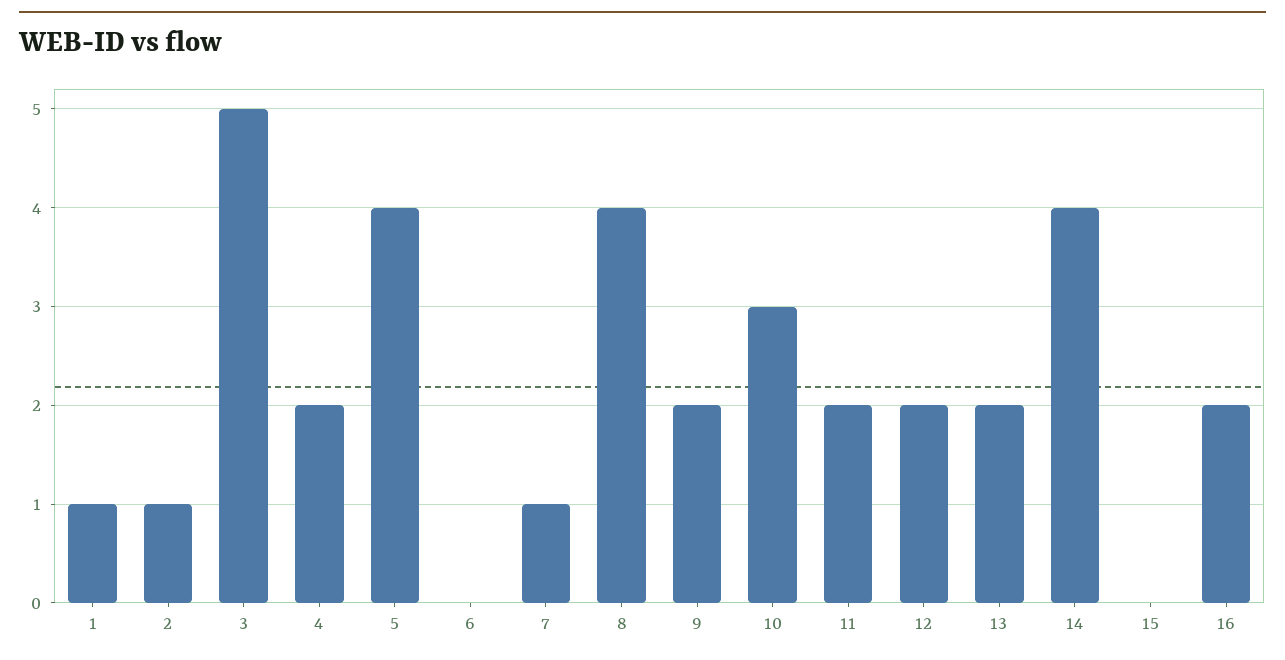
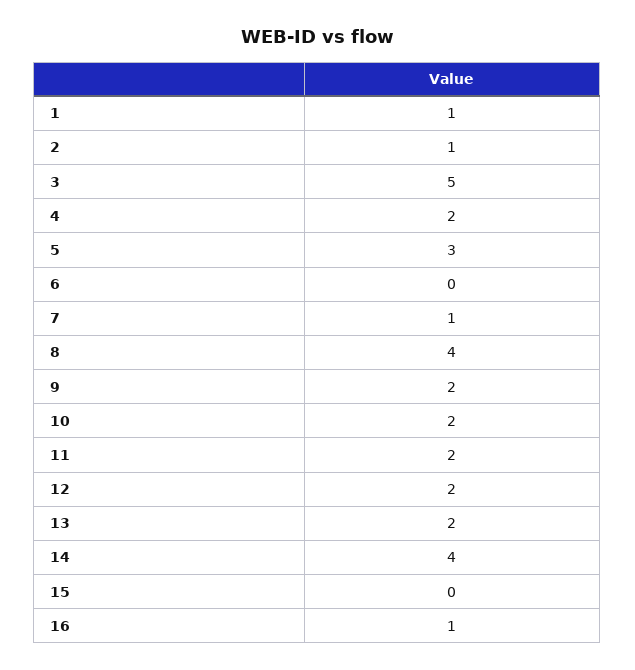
  {
    "1": 1,
    "2": 1,
    "3": 5,
    "4": 2,
-   "5": 4,
+   "5": 3,
    "6": 0,
    "7": 1,
    "8": 4,
    "9": 2,
-   "10": 3,
+   "10": 2,
    "11": 2,
    "12": 2,
    "13": 2,
    "14": 4,
    "15": 0,
-   "16": 2
+   "16": 1
  }

